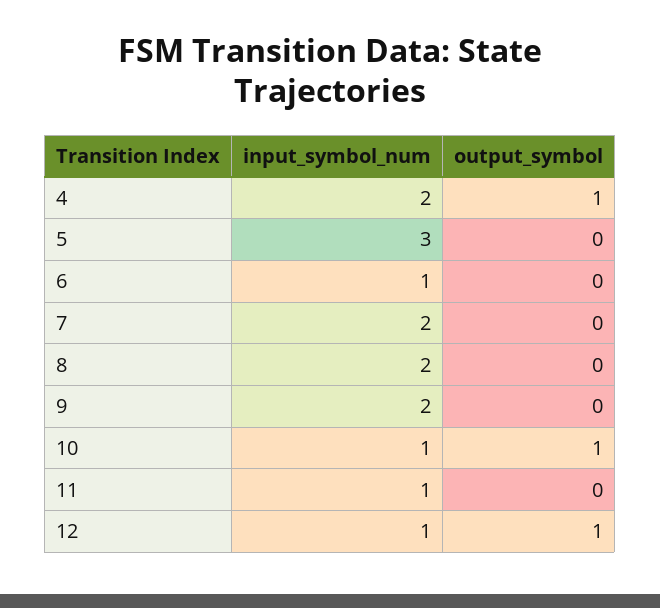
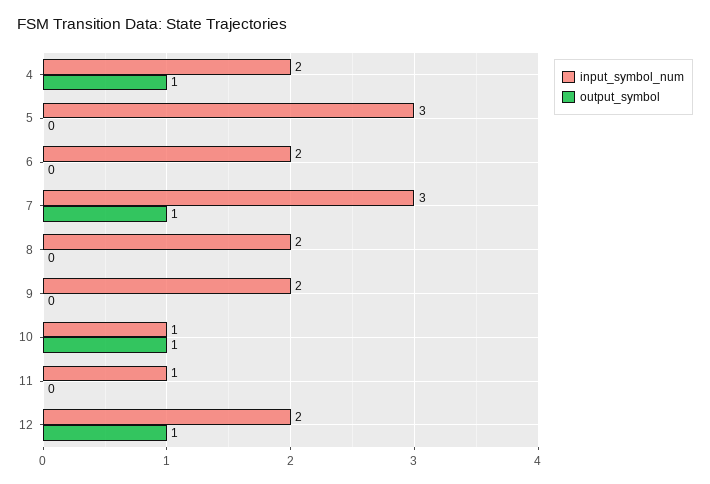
  {
    "input_symbol_num": {
      "4": 2,
      "5": 3,
-     "6": 1,
+     "6": 2,
-     "7": 2,
+     "7": 3,
      "8": 2,
      "9": 2,
      "10": 1,
      "11": 1,
-     "12": 1
+     "12": 2
    },
    "output_symbol": {
      "4": 1,
      "5": 0,
      "6": 0,
-     "7": 0,
+     "7": 1,
      "8": 0,
      "9": 0,
      "10": 1,
      "11": 0,
      "12": 1
    }
  }

